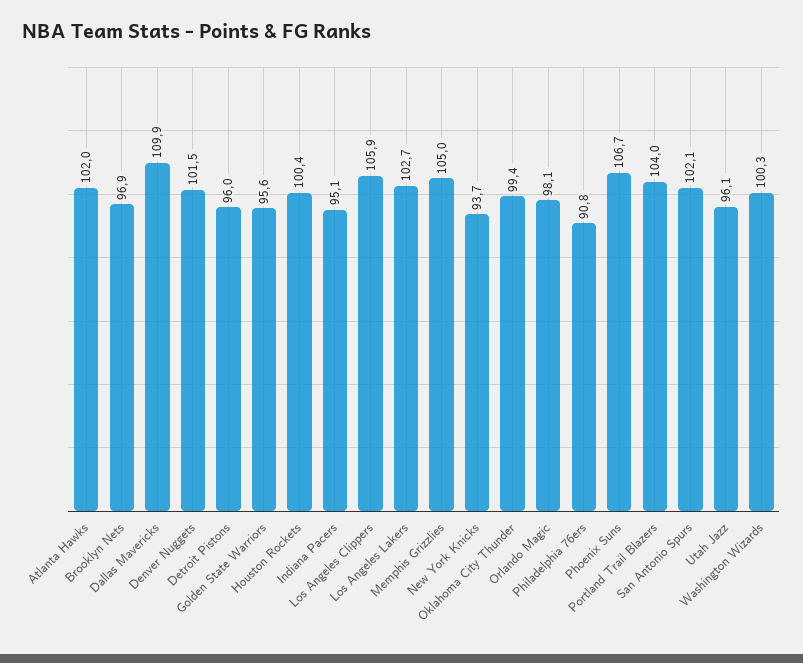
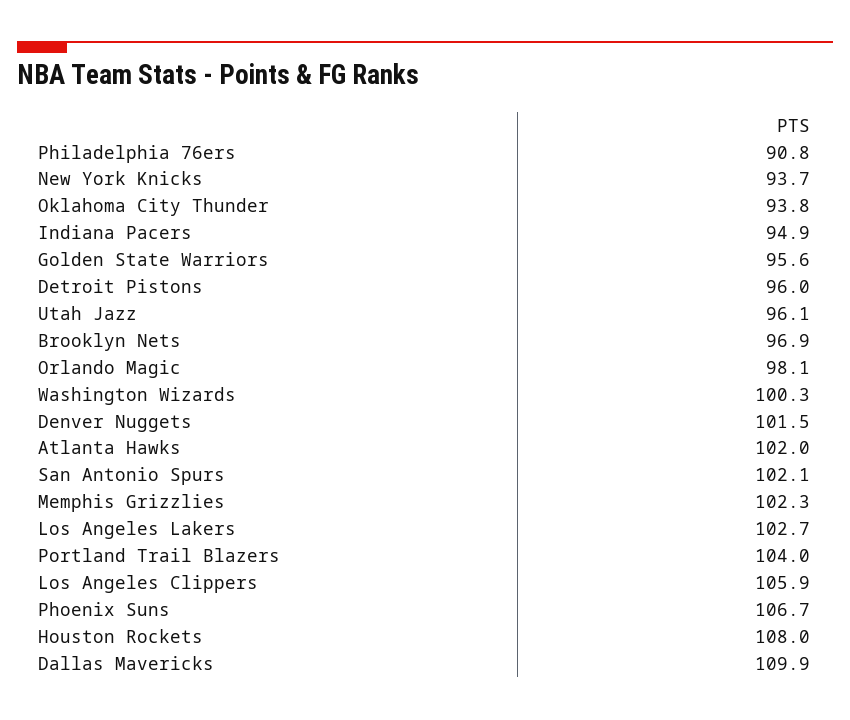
  {
    "Atlanta Hawks": 102,
    "Brooklyn Nets": 96.9,
    "Dallas Mavericks": 109.9,
    "Denver Nuggets": 101.5,
    "Detroit Pistons": 96,
    "Golden State Warriors": 95.6,
-   "Houston Rockets": 100.4,
+   "Houston Rockets": 108,
-   "Indiana Pacers": 95.1,
+   "Indiana Pacers": 94.9,
    "Los Angeles Clippers": 105.9,
    "Los Angeles Lakers": 102.7,
-   "Memphis Grizzlies": 105,
+   "Memphis Grizzlies": 102.3,
    "New York Knicks": 93.7,
-   "Oklahoma City Thunder": 99.4,
+   "Oklahoma City Thunder": 93.8,
    "Orlando Magic": 98.1,
    "Philadelphia 76ers": 90.8,
    "Phoenix Suns": 106.7,
    "Portland Trail Blazers": 104,
    "San Antonio Spurs": 102.1,
    "Utah Jazz": 96.1,
    "Washington Wizards": 100.3
  }

